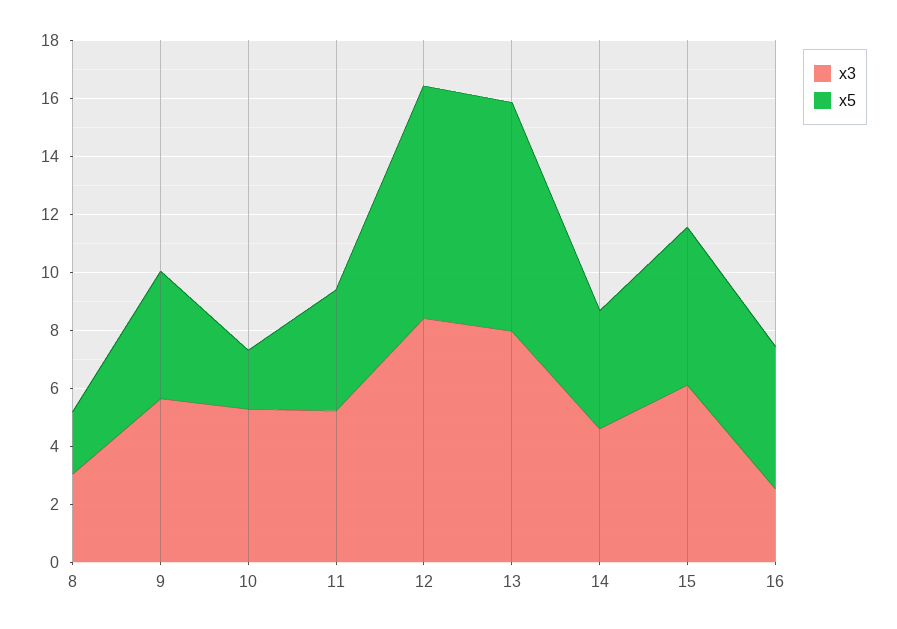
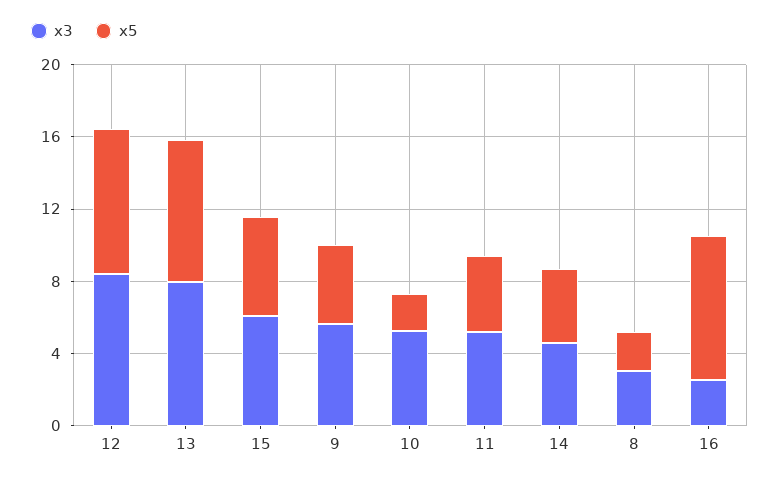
  {
    "x3": {
      "8": 3,
      "9": 5.5,
      "10": 5.5,
      "11": 5,
      "12": 8.5,
      "13": 8,
      "14": 4.5,
      "15": 6,
      "16": 2.5
    },
    "x5": {
      "8": 2,
      "9": 4.5,
      "10": 2,
      "11": 4,
      "12": 8,
      "13": 8,
      "14": 4,
      "15": 5.5,
-     "16": 5
+     "16": 8
    }
  }

